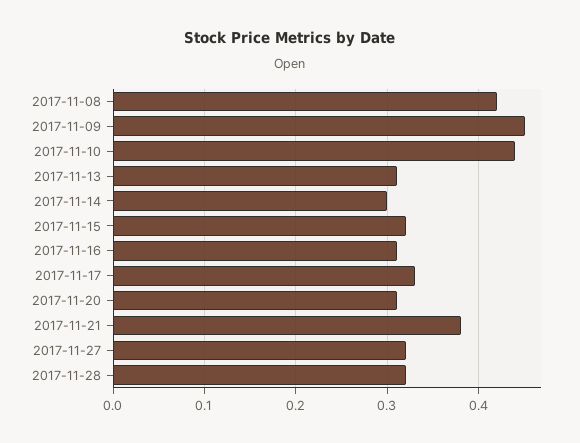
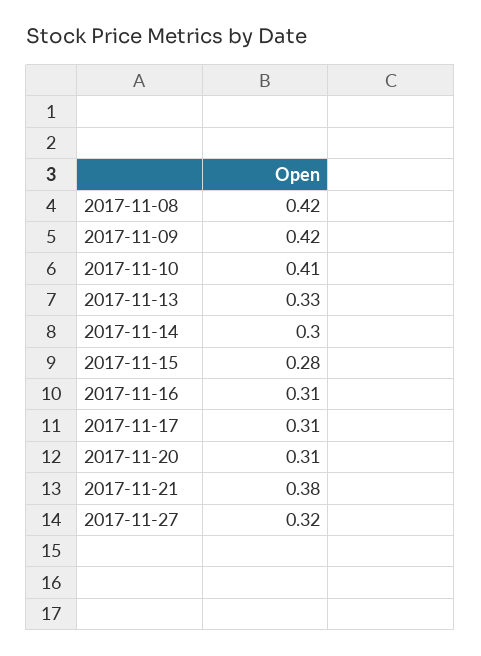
  {
    "2017-11-08": 0.42,
-   "2017-11-09": 0.45,
+   "2017-11-09": 0.42,
-   "2017-11-10": 0.44,
+   "2017-11-10": 0.41,
-   "2017-11-13": 0.31,
+   "2017-11-13": 0.33,
    "2017-11-14": 0.3,
-   "2017-11-15": 0.32,
+   "2017-11-15": 0.28,
    "2017-11-16": 0.31,
-   "2017-11-17": 0.33,
+   "2017-11-17": 0.31,
    "2017-11-20": 0.31,
    "2017-11-21": 0.38,
-   "2017-11-27": 0.32,
+   "2017-11-27": 0.32
-   "2017-11-28": 0.32
  }

